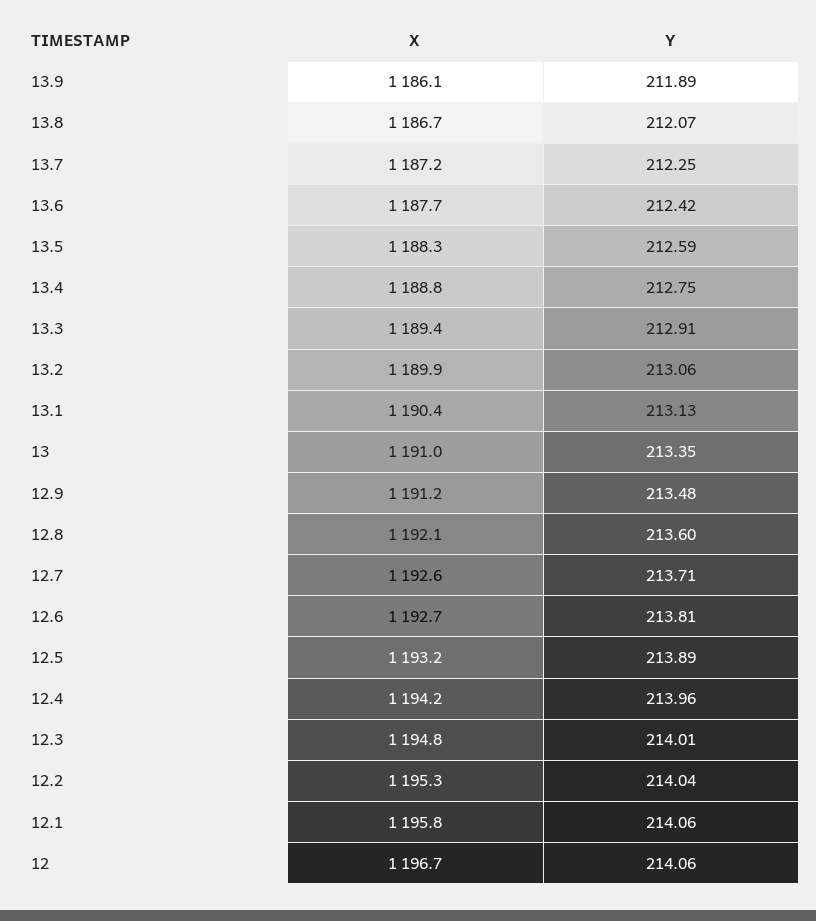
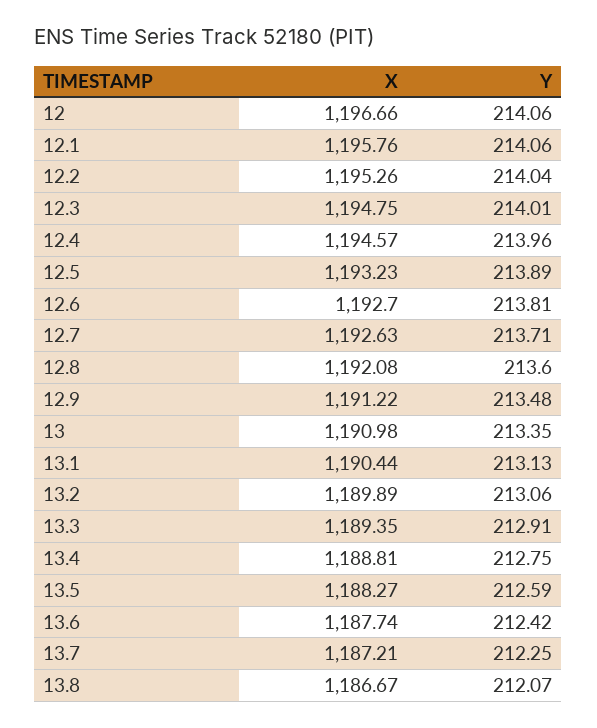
  {
    "X": {
-     "13.9": 1186.1,
      "13.8": 1186.67,
      "13.7": 1187.21,
      "13.6": 1187.74,
      "13.5": 1188.27,
      "13.4": 1188.81,
      "13.3": 1189.35,
      "13.2": 1189.89,
      "13.1": 1190.44,
      "13": 1190.98,
      "12.9": 1191.22,
      "12.8": 1192.08,
      "12.7": 1192.63,
      "12.6": 1192.7,
      "12.5": 1193.23,
-     "12.4": 1194.2,
+     "12.4": 1194.57,
      "12.3": 1194.75,
      "12.2": 1195.26,
      "12.1": 1195.76,
      "12": 1196.66
    },
    "Y": {
-     "13.9": 211.89,
      "13.8": 212.07,
      "13.7": 212.25,
      "13.6": 212.42,
      "13.5": 212.59,
      "13.4": 212.75,
      "13.3": 212.91,
      "13.2": 213.06,
      "13.1": 213.13,
      "13": 213.35,
      "12.9": 213.48,
      "12.8": 213.6,
      "12.7": 213.71,
      "12.6": 213.81,
      "12.5": 213.89,
      "12.4": 213.96,
      "12.3": 214.01,
      "12.2": 214.04,
      "12.1": 214.06,
      "12": 214.06
    }
  }

